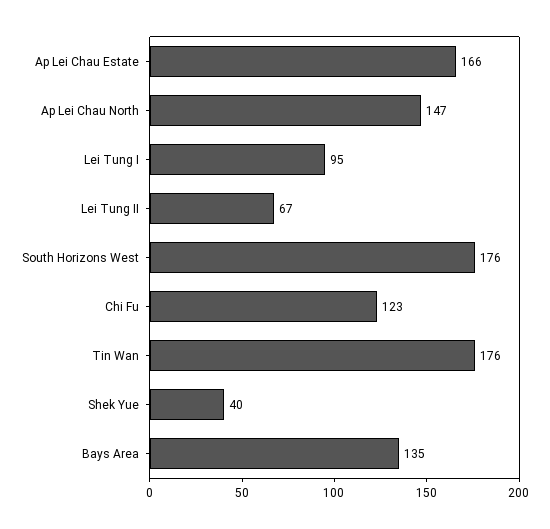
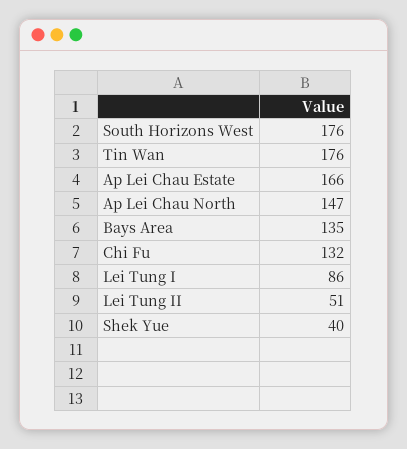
  {
    "Ap Lei Chau Estate": 166,
    "Ap Lei Chau North": 147,
-   "Lei Tung I": 95,
+   "Lei Tung I": 86,
-   "Lei Tung II": 67,
+   "Lei Tung II": 51,
    "South Horizons West": 176,
-   "Chi Fu": 123,
+   "Chi Fu": 132,
    "Tin Wan": 176,
    "Shek Yue": 40,
    "Bays Area": 135
  }

